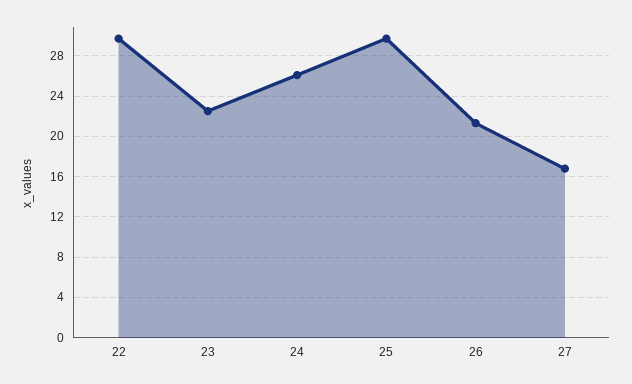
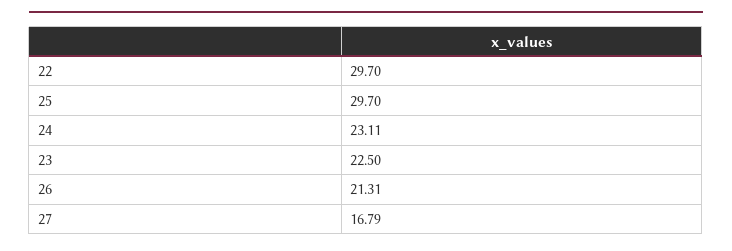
  {
    "22": 29.7,
    "23": 22.5,
-   "24": 26,
+   "24": 23.11,
    "25": 29.7,
    "26": 21.31,
    "27": 16.79
  }

